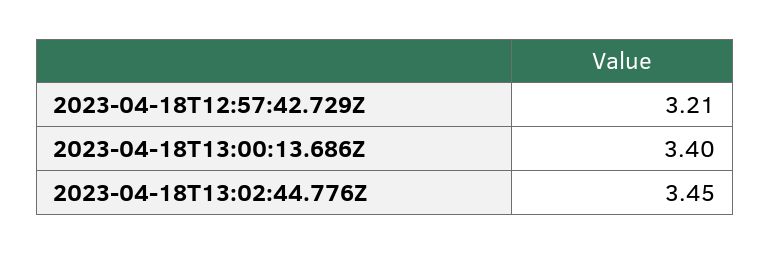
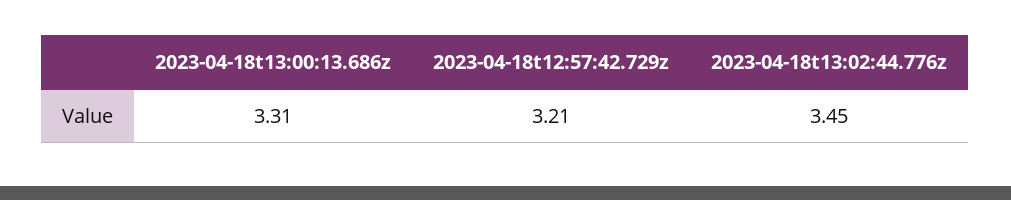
  {
    "2023-04-18T12:57:42.729Z": 3.21,
-   "2023-04-18T13:00:13.686Z": 3.4,
+   "2023-04-18T13:00:13.686Z": 3.31,
    "2023-04-18T13:02:44.776Z": 3.45
  }

